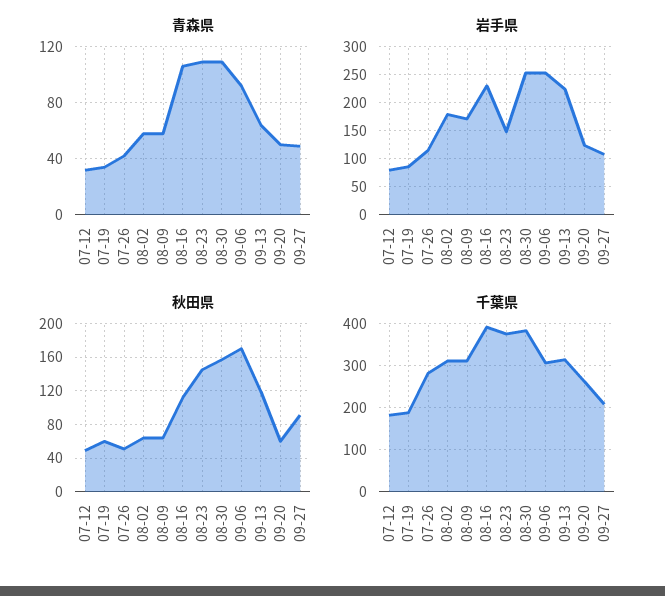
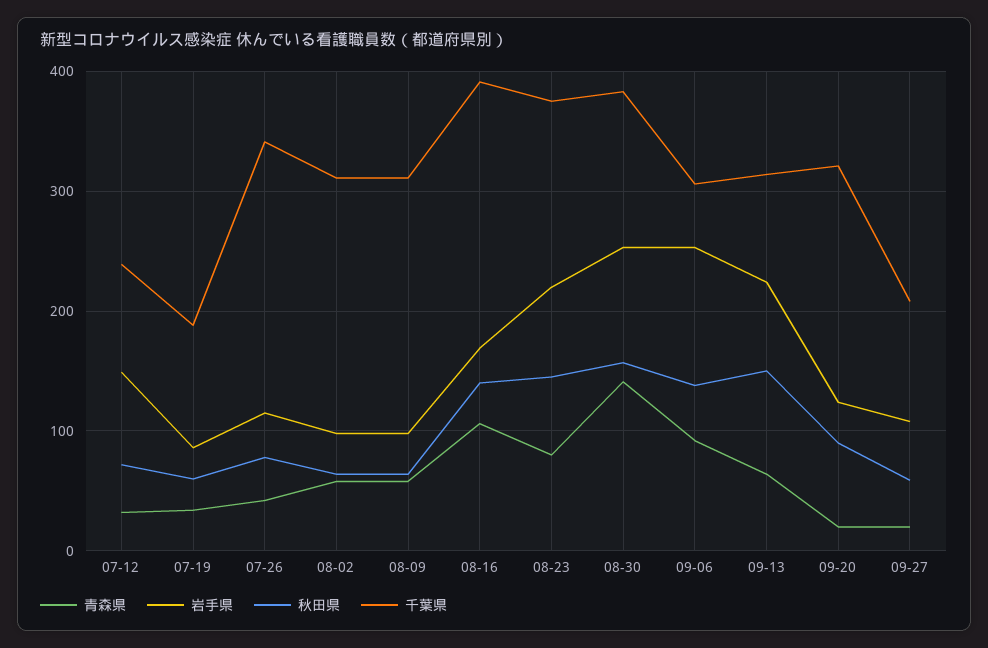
  {
    "青森県": {
      "07-12": 30,
      "07-19": 35,
      "07-26": 40,
      "08-02": 60,
      "08-09": 60,
      "08-16": 105,
-     "08-23": 110,
+     "08-23": 80,
-     "08-30": 110,
+     "08-30": 140,
      "09-06": 90,
      "09-13": 65,
-     "09-20": 50,
+     "09-20": 20,
-     "09-27": 50
+     "09-27": 20
    },
    "岩手県": {
-     "07-12": 75,
+     "07-12": 150,
      "07-19": 90,
      "07-26": 120,
-     "08-02": 175,
+     "08-02": 100,
-     "08-09": 175,
+     "08-09": 100,
-     "08-16": 225,
+     "08-16": 170,
-     "08-23": 150,
+     "08-23": 220,
      "08-30": 250,
      "09-06": 250,
      "09-13": 220,
      "09-20": 120,
      "09-27": 110
    },
    "秋田県": {
-     "07-12": 50,
+     "07-12": 70,
      "07-19": 60,
-     "07-26": 50,
+     "07-26": 80,
      "08-02": 60,
      "08-09": 60,
-     "08-16": 110,
+     "08-16": 140,
      "08-23": 150,
      "08-30": 160,
-     "09-06": 170,
+     "09-06": 140,
-     "09-13": 120,
+     "09-13": 150,
-     "09-20": 60,
+     "09-20": 90,
-     "09-27": 90
+     "09-27": 60
    },
    "千葉県": {
-     "07-12": 180,
+     "07-12": 240,
      "07-19": 190,
-     "07-26": 280,
+     "07-26": 340,
      "08-02": 310,
      "08-09": 310,
      "08-16": 390,
      "08-23": 380,
      "08-30": 380,
      "09-06": 310,
      "09-13": 310,
-     "09-20": 260,
+     "09-20": 320,
      "09-27": 210
    }
  }

